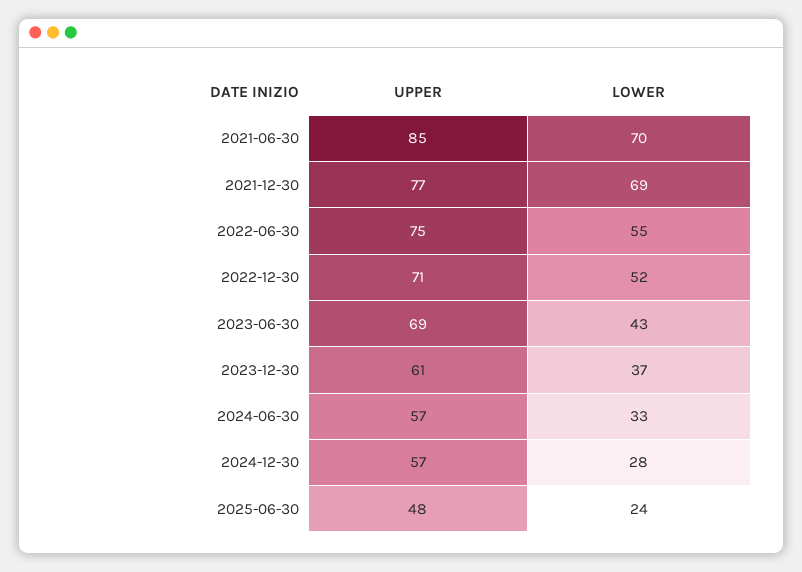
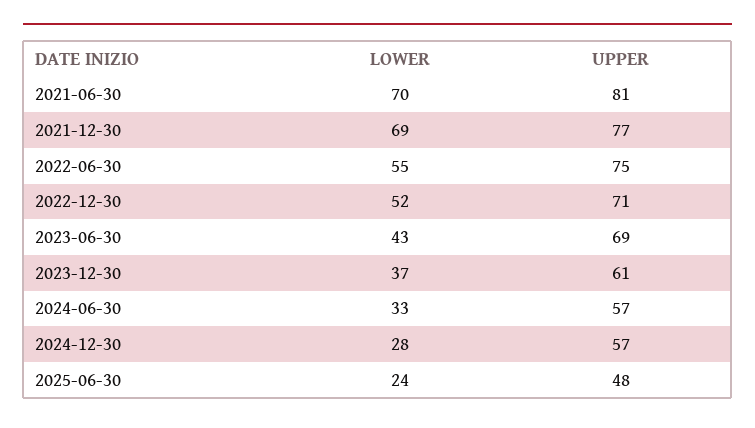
  {
    "UPPER": {
-     "2021-06-30": 85,
+     "2021-06-30": 81,
      "2021-12-30": 77,
      "2022-06-30": 75,
      "2022-12-30": 71,
      "2023-06-30": 69,
      "2023-12-30": 61,
      "2024-06-30": 57,
      "2024-12-30": 57,
      "2025-06-30": 48
    },
    "LOWER": {
      "2021-06-30": 70,
      "2021-12-30": 69,
      "2022-06-30": 55,
      "2022-12-30": 52,
      "2023-06-30": 43,
      "2023-12-30": 37,
      "2024-06-30": 33,
      "2024-12-30": 28,
      "2025-06-30": 24
    }
  }

